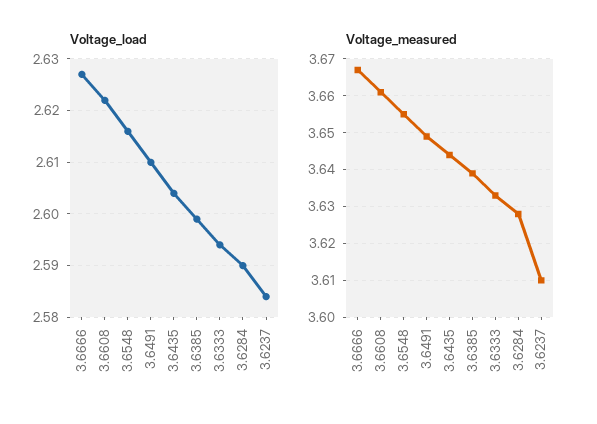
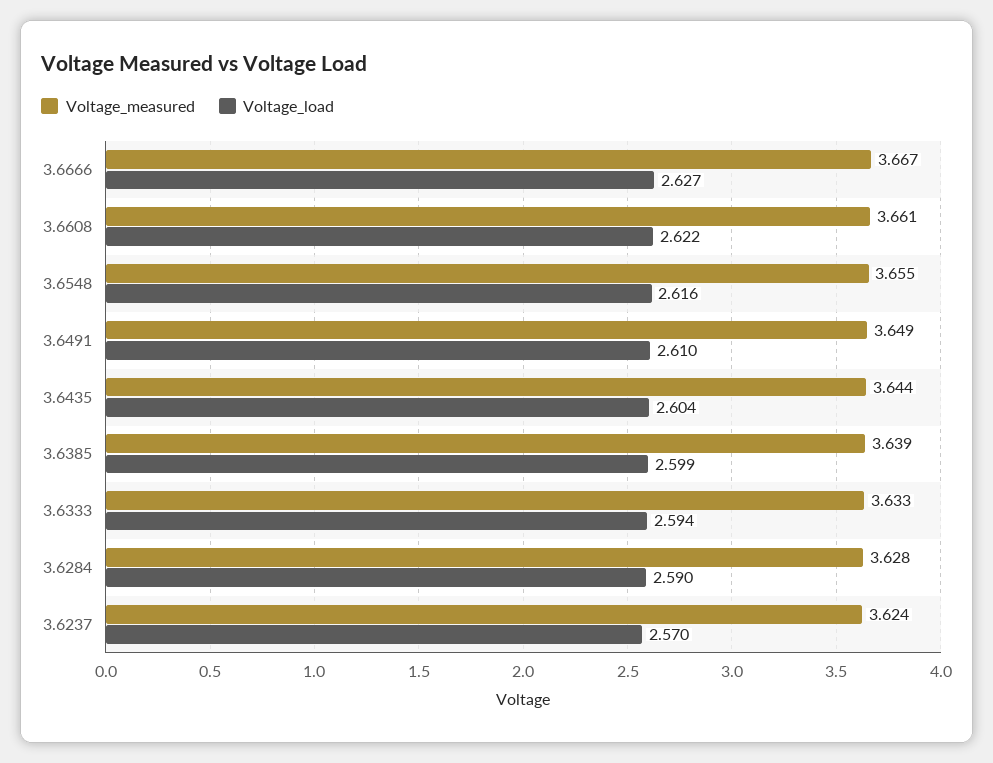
  {
    "Voltage_load": {
      "3.6666": 2.627,
      "3.6608": 2.622,
      "3.6548": 2.616,
      "3.6491": 2.61,
      "3.6435": 2.604,
      "3.6385": 2.599,
      "3.6333": 2.594,
      "3.6284": 2.59,
-     "3.6237": 2.585
+     "3.6237": 2.57
    },
    "Voltage_measured": {
      "3.6666": 3.667,
      "3.6608": 3.661,
      "3.6548": 3.655,
      "3.6491": 3.649,
      "3.6435": 3.644,
      "3.6385": 3.639,
      "3.6333": 3.633,
      "3.6284": 3.628,
-     "3.6237": 3.61
+     "3.6237": 3.624
    }
  }

